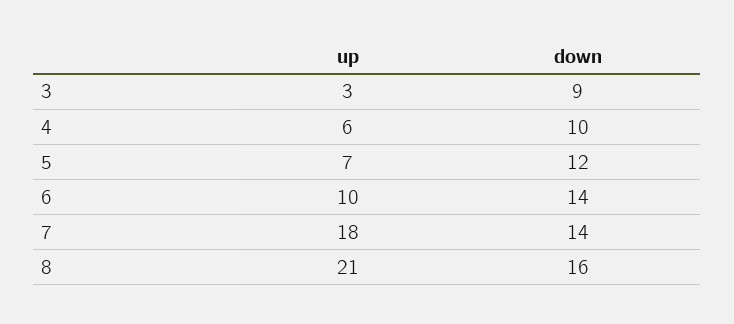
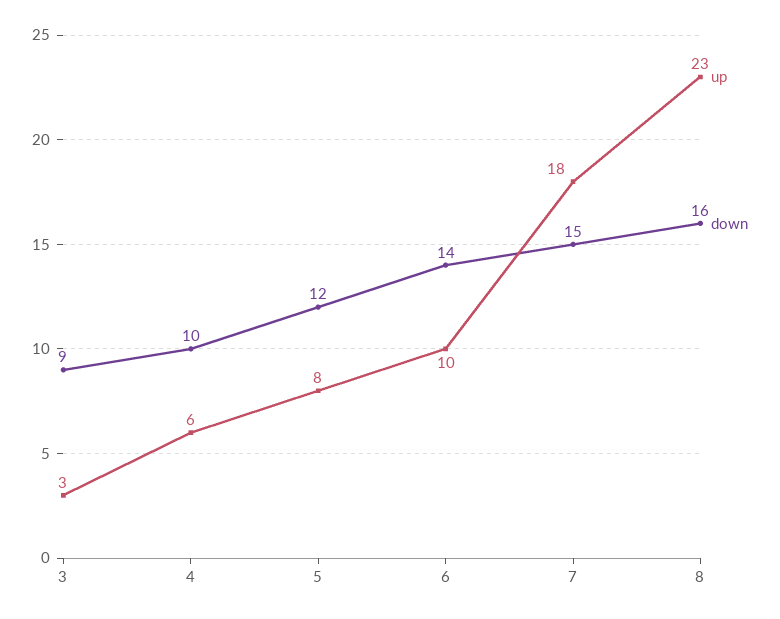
  {
    "up": {
      "3": 3,
      "4": 6,
-     "5": 7,
+     "5": 8,
      "6": 10,
      "7": 18,
-     "8": 21
+     "8": 23
    },
    "down": {
      "3": 9,
      "4": 10,
      "5": 12,
      "6": 14,
-     "7": 14,
+     "7": 15,
      "8": 16
    }
  }

